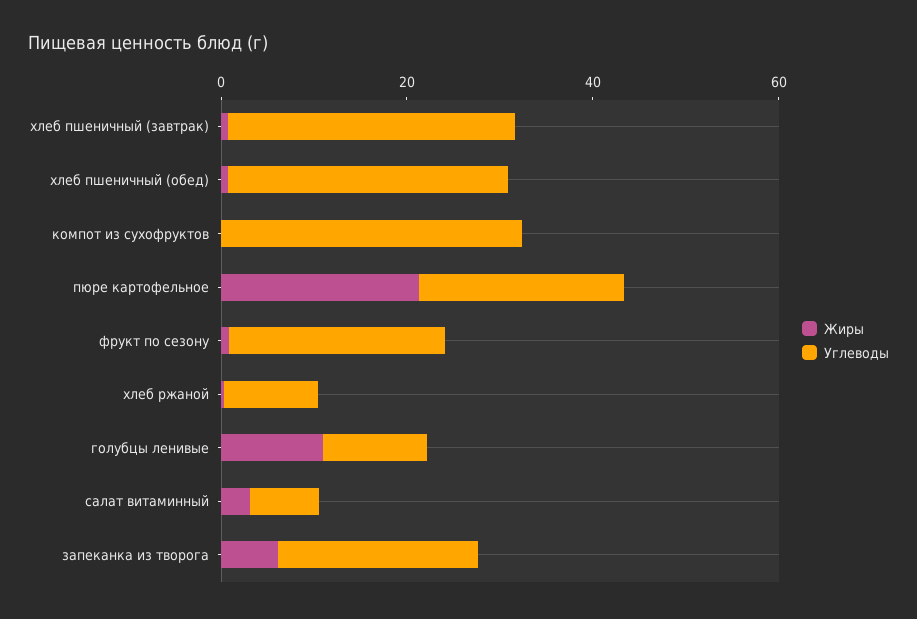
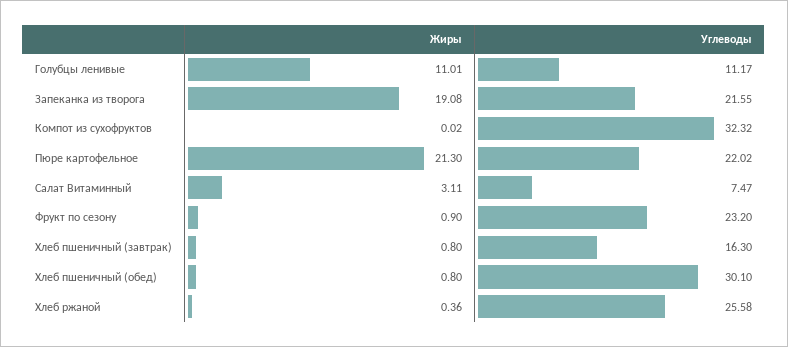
  {
    "Жиры": {
      "хлеб пшеничный (завтрак)": 0.8,
      "хлеб пшеничный (обед)": 0.8,
      "компот из сухофруктов": 0.02,
      "пюре картофельное": 21.3,
      "фрукт по сезону": 0.9,
      "хлеб ржаной": 0.36,
      "голубцы ленивые": 11.01,
      "салат витаминный": 3.11,
-     "запеканка из творога": 5
+     "запеканка из творога": 19.08
    },
    "Углеводы": {
-     "хлеб пшеничный (завтрак)": 30,
+     "хлеб пшеничный (завтрак)": 16.3,
      "хлеб пшеничный (обед)": 30.1,
      "компот из сухофруктов": 32.32,
      "пюре картофельное": 22.02,
      "фрукт по сезону": 23.2,
-     "хлеб ржаной": 10,
+     "хлеб ржаной": 25.58,
      "голубцы ленивые": 11.17,
      "салат витаминный": 7.47,
      "запеканка из творога": 21.55
    }
  }

